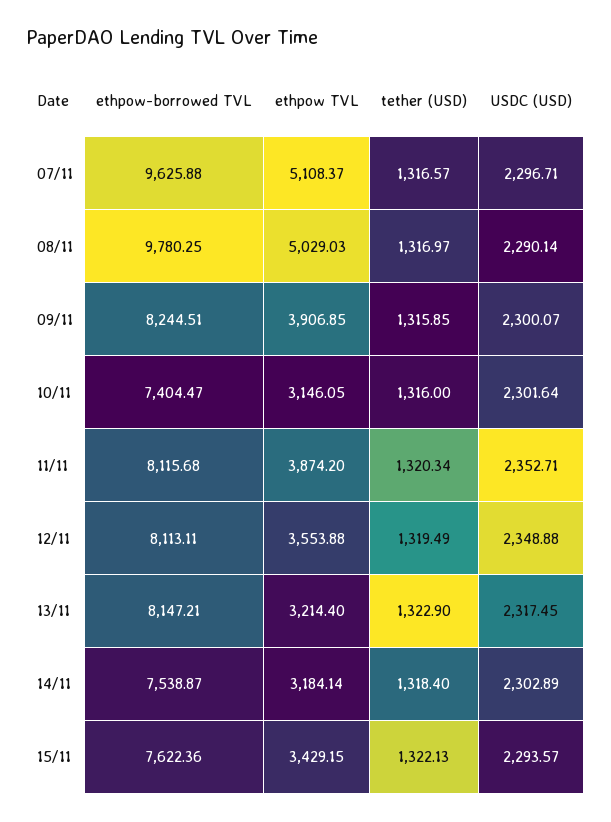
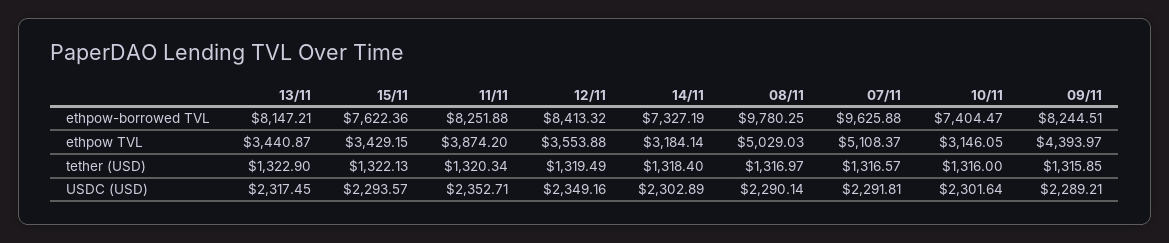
  {
    "ethpow-borrowed TVL": {
      "07/11": 9625.88,
      "08/11": 9780.25,
      "09/11": 8244.51,
      "10/11": 7404.47,
-     "11/11": 8115.68,
+     "11/11": 8251.88,
-     "12/11": 8113.11,
+     "12/11": 8413.32,
      "13/11": 8147.21,
-     "14/11": 7538.87,
+     "14/11": 7327.19,
      "15/11": 7622.36
    },
    "ethpow TVL": {
      "07/11": 5108.37,
      "08/11": 5029.03,
-     "09/11": 3906.85,
+     "09/11": 4393.97,
      "10/11": 3146.05,
      "11/11": 3874.2,
      "12/11": 3553.88,
-     "13/11": 3214.4,
+     "13/11": 3440.87,
      "14/11": 3184.14,
      "15/11": 3429.15
    },
    "tether (USD)": {
      "07/11": 1316.57,
      "08/11": 1316.97,
      "09/11": 1315.85,
      "10/11": 1316,
      "11/11": 1320.34,
      "12/11": 1319.49,
      "13/11": 1322.9,
      "14/11": 1318.4,
      "15/11": 1322.13
    },
    "USDC (USD)": {
-     "07/11": 2296.71,
+     "07/11": 2291.81,
      "08/11": 2290.14,
-     "09/11": 2300.07,
+     "09/11": 2289.21,
      "10/11": 2301.64,
      "11/11": 2352.71,
-     "12/11": 2348.88,
+     "12/11": 2349.16,
      "13/11": 2317.45,
      "14/11": 2302.89,
      "15/11": 2293.57
    }
  }

